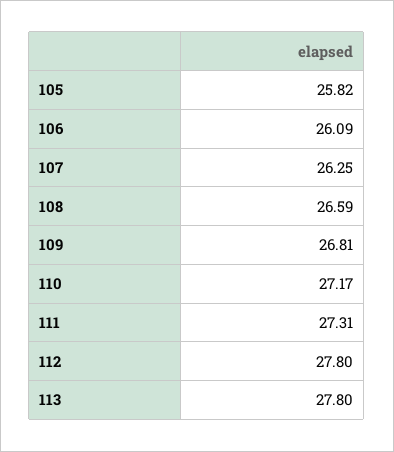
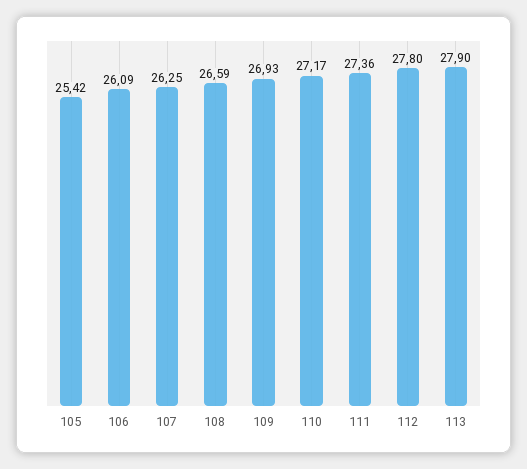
  {
-   "105": 25.82,
+   "105": 25.42,
    "106": 26.09,
    "107": 26.25,
    "108": 26.59,
-   "109": 26.81,
+   "109": 26.93,
    "110": 27.17,
-   "111": 27.31,
+   "111": 27.36,
    "112": 27.8,
-   "113": 27.8
+   "113": 27.9
  }

